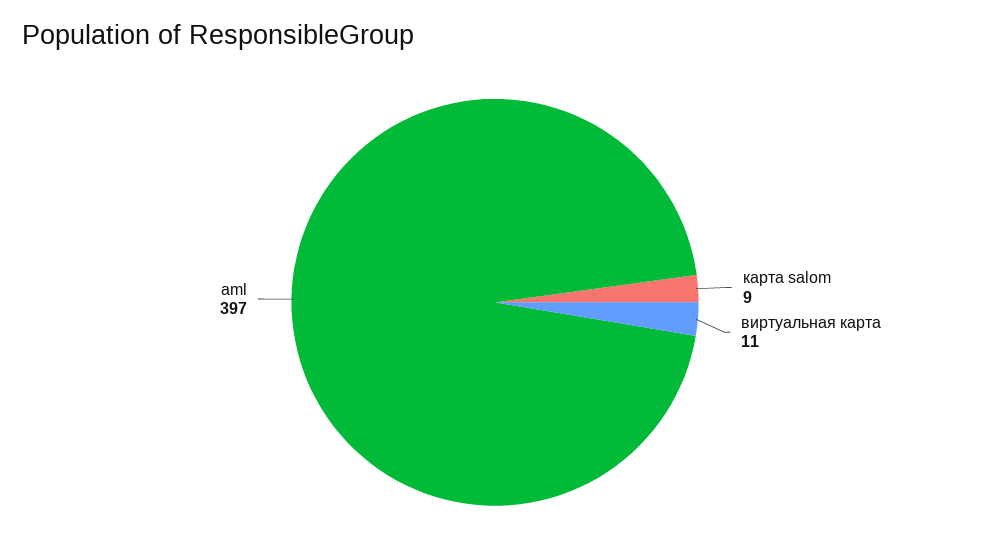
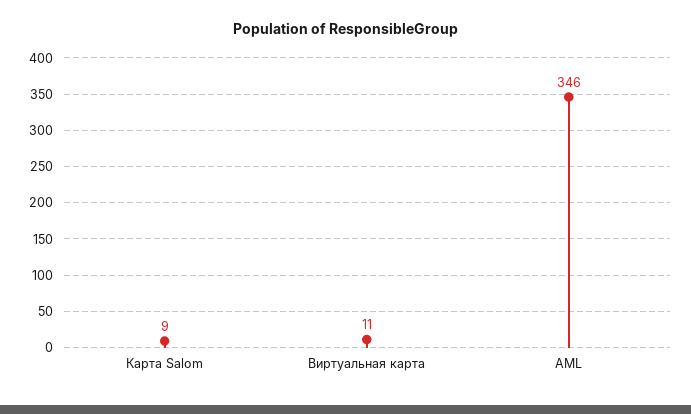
  {
    "карта salom": 9,
    "виртуальная карта": 11,
-   "aml": 397
+   "aml": 346
  }

